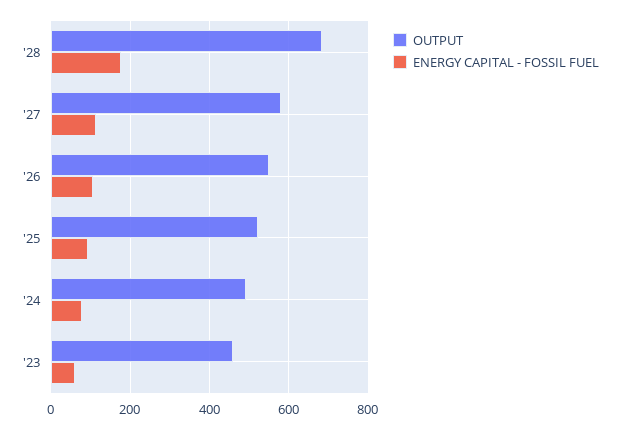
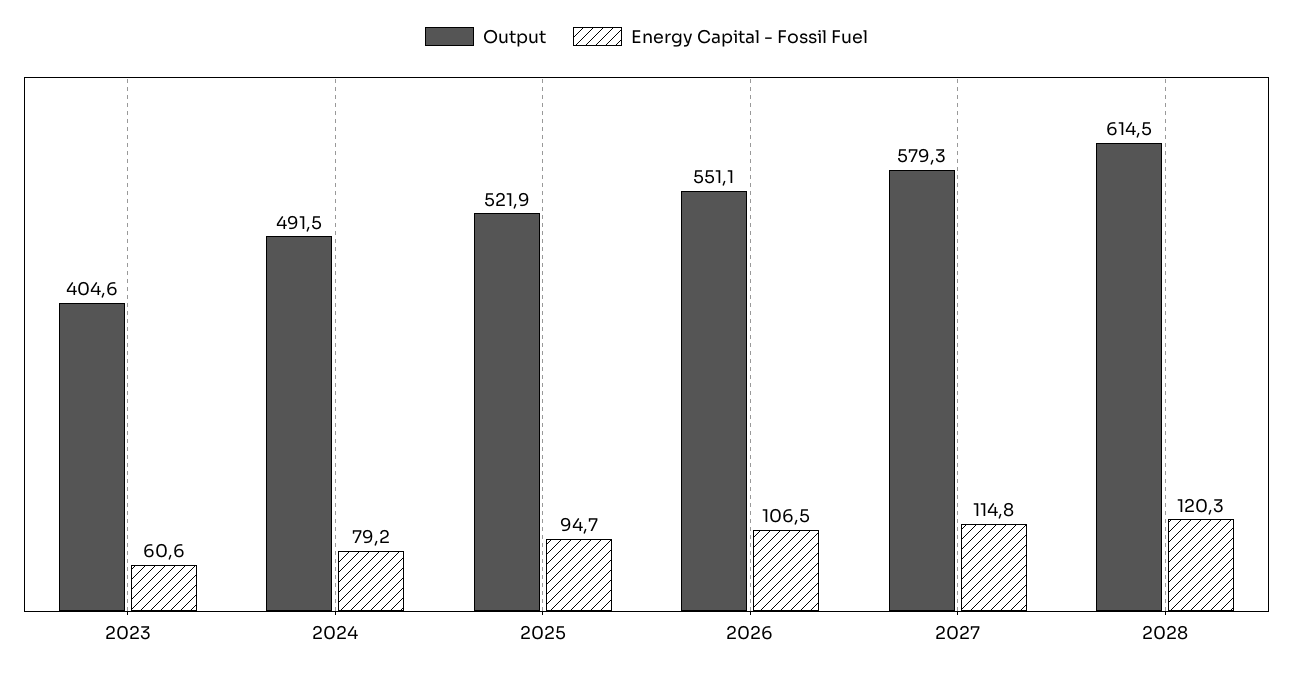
  {
    "OUTPUT": {
-     "'28": 680,
+     "'28": 614.5,
      "'27": 579.3,
      "'26": 551.1,
      "'25": 521.9,
      "'24": 491.5,
-     "'23": 460
+     "'23": 404.6
    },
    "ENERGY CAPITAL - FOSSIL FUEL": {
-     "'28": 180,
+     "'28": 120.3,
      "'27": 114.8,
      "'26": 106.5,
      "'25": 94.7,
      "'24": 79.2,
      "'23": 60.6
    }
  }

